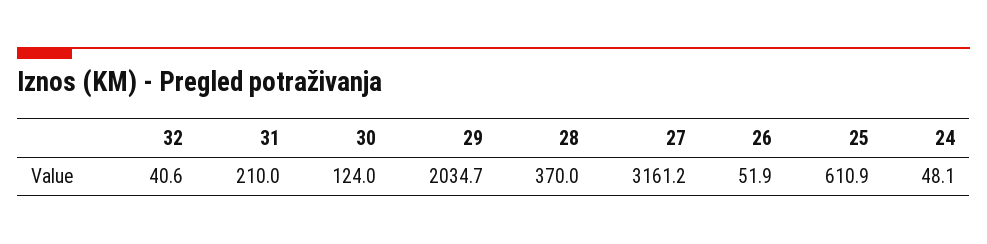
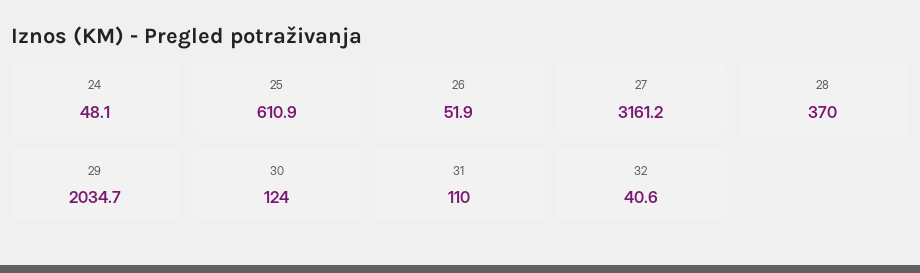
  {
    "32": 40.6,
-   "31": 210,
+   "31": 110,
    "30": 124,
    "29": 2034.7,
    "28": 370,
    "27": 3161.2,
    "26": 51.9,
    "25": 610.9,
    "24": 48.1
  }

